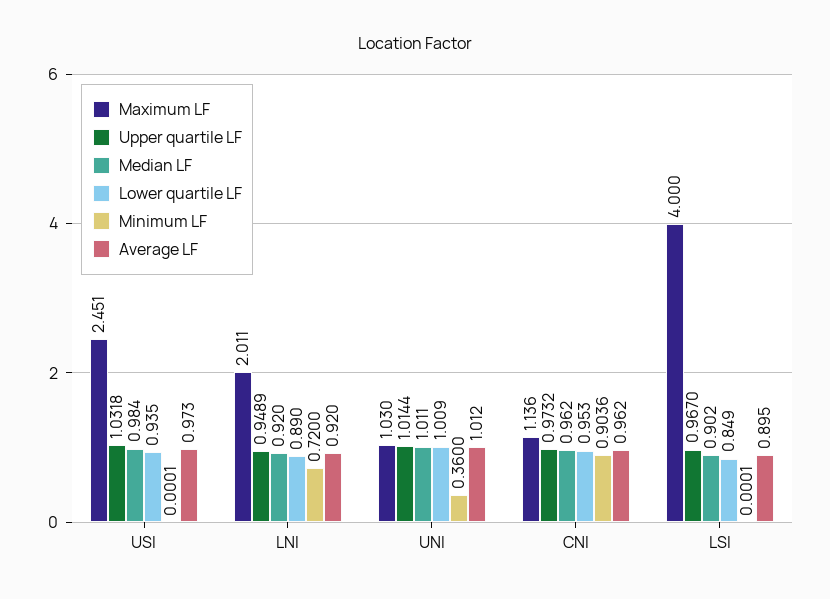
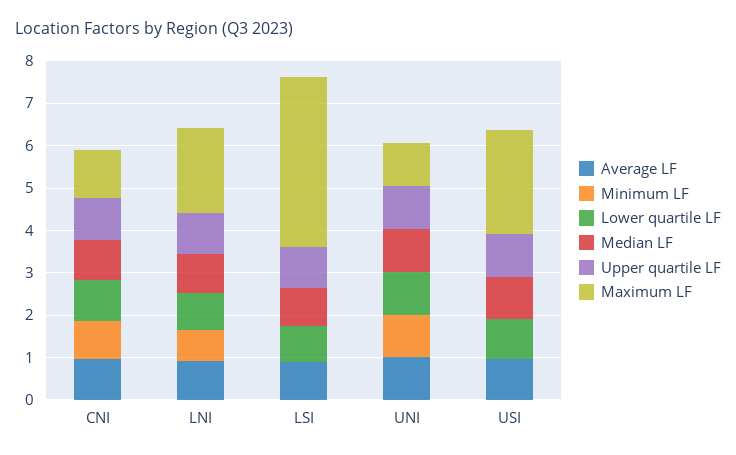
  {
    "Maximum LF": {
      "USI": 2.451,
      "LNI": 2.011,
      "UNI": 1.03,
      "CNI": 1.136,
      "LSI": 4
    },
    "Upper quartile LF": {
      "USI": 1.0318,
      "LNI": 0.9489,
      "UNI": 1.0144,
      "CNI": 0.9732,
      "LSI": 0.967
    },
    "Median LF": {
      "USI": 0.984,
      "LNI": 0.92,
      "UNI": 1.011,
      "CNI": 0.962,
      "LSI": 0.902
    },
    "Lower quartile LF": {
      "USI": 0.935,
      "LNI": 0.89,
      "UNI": 1.009,
      "CNI": 0.953,
      "LSI": 0.849
    },
    "Minimum LF": {
      "USI": 0.0001,
      "LNI": 0.72,
-     "UNI": 0.36,
+     "UNI": 1,
      "CNI": 0.9036,
      "LSI": 0.0001
    },
    "Average LF": {
      "USI": 0.973,
      "LNI": 0.92,
      "UNI": 1.012,
      "CNI": 0.962,
      "LSI": 0.895
    }
  }

